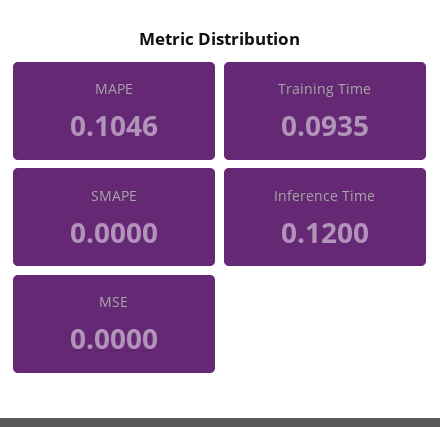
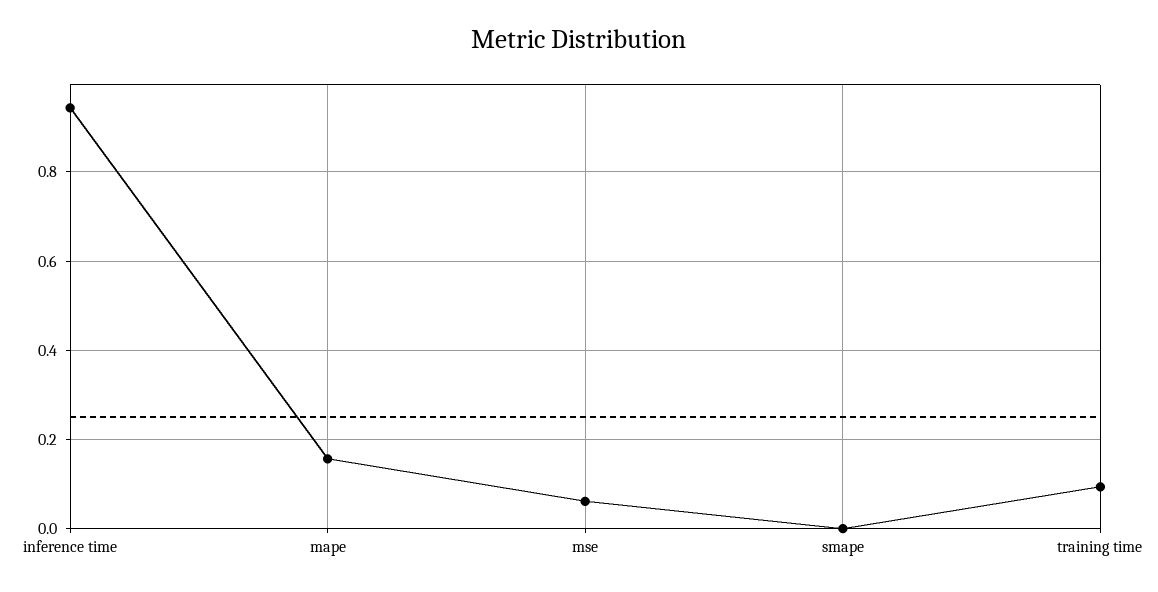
  {
-   "MAPE": 0.1046,
+   "MAPE": 0.16,
    "Training Time": 0.0935,
    "SMAPE": 0,
-   "Inference Time": 0.12,
+   "Inference Time": 0.94,
-   "MSE": 0
+   "MSE": 0.06
  }

